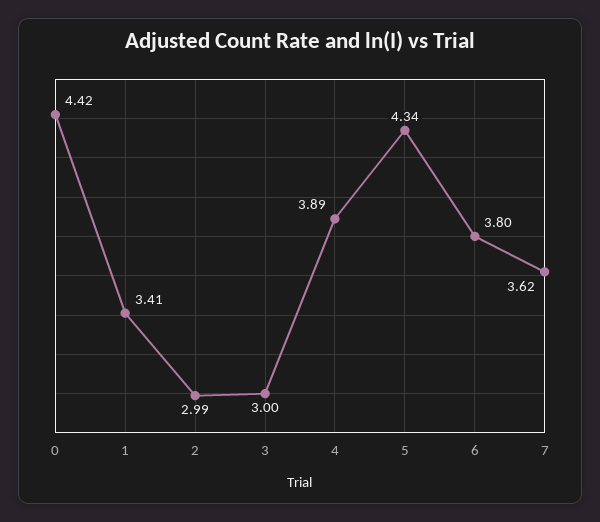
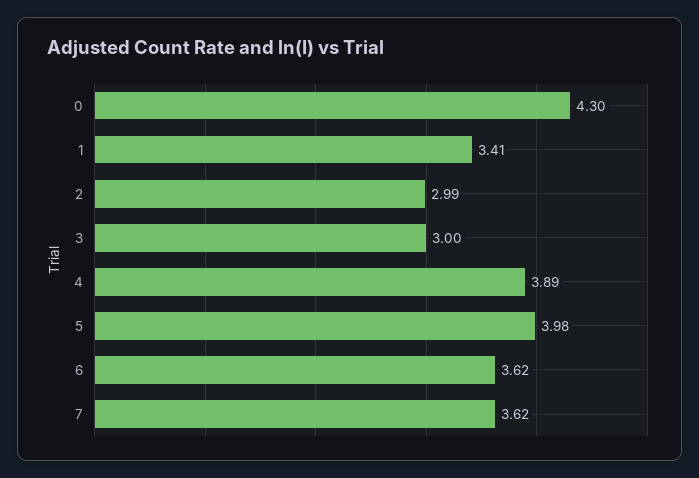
  {
-   "0": 4.42,
+   "0": 4.3,
    "1": 3.41,
    "2": 2.99,
    "3": 3,
    "4": 3.89,
-   "5": 4.34,
+   "5": 3.98,
-   "6": 3.8,
+   "6": 3.62,
    "7": 3.62
  }

